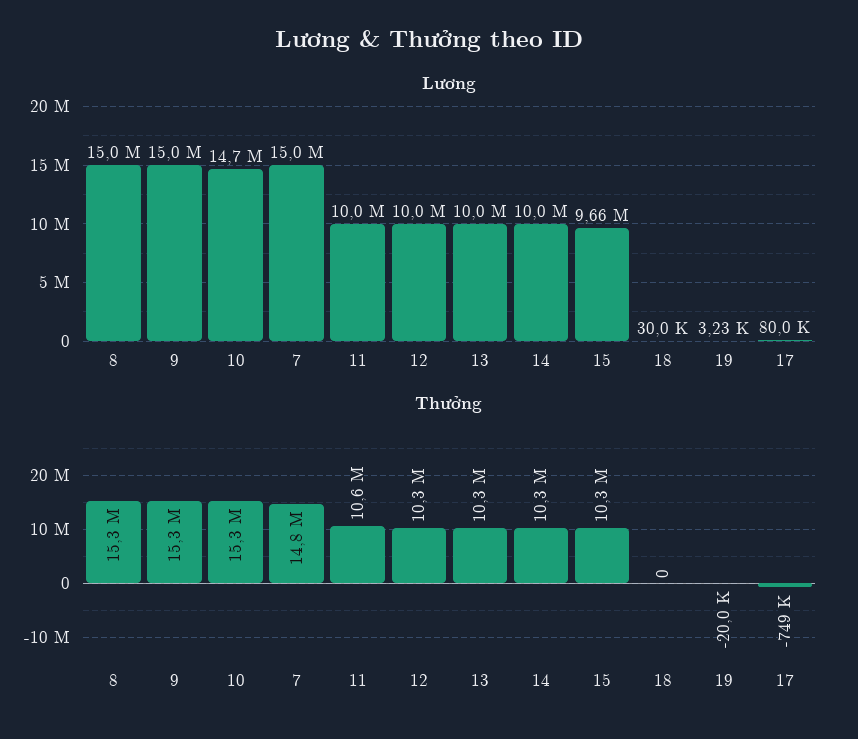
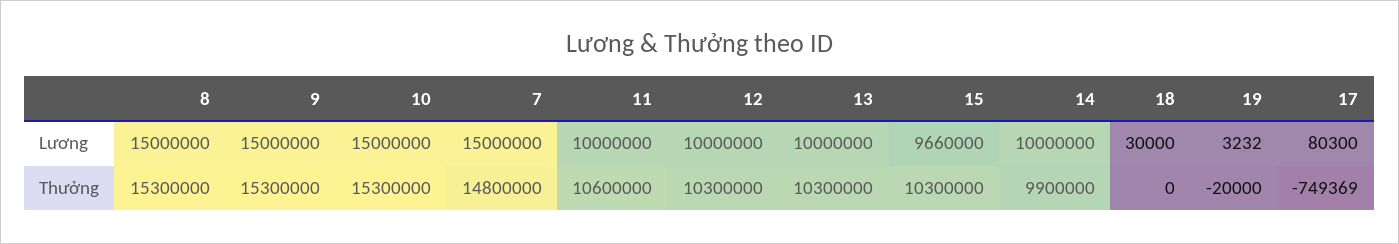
  {
    "Lương": {
      "8": 15000000,
      "9": 15000000,
-     "10": 14700000,
+     "10": 15000000,
      "7": 15000000,
      "11": 10000000,
      "12": 10000000,
      "13": 10000000,
      "14": 10000000,
      "15": 9660000,
      "18": 30000,
      "19": 3232,
-     "17": 80000
+     "17": 80300
    },
    "Thưởng": {
      "8": 15300000,
      "9": 15300000,
      "10": 15300000,
      "7": 14800000,
      "11": 10600000,
      "12": 10300000,
      "13": 10300000,
-     "14": 10300000,
+     "14": 9900000,
      "15": 10300000,
      "18": 0,
      "19": -20000,
      "17": -749369
    }
  }

